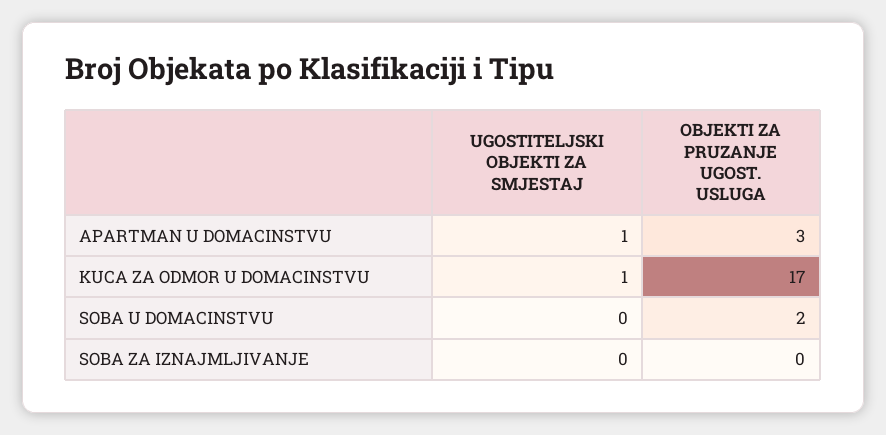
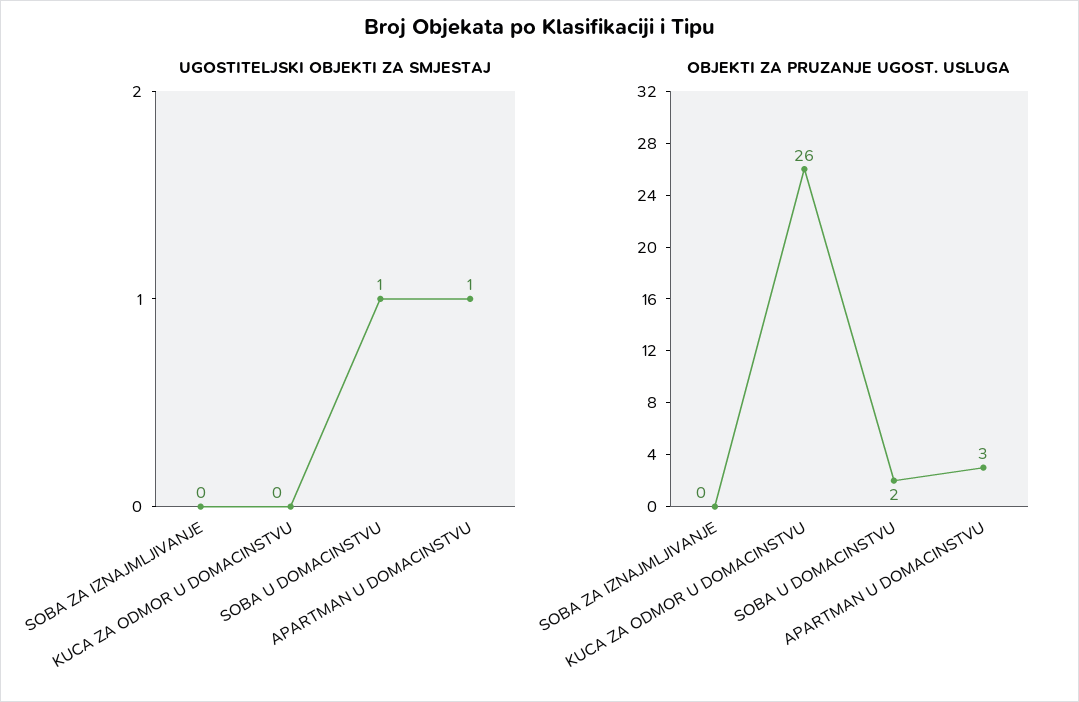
  {
    "UGOSTITELJSKI OBJEKTI ZA SMJESTAJ": {
      "APARTMAN U DOMACINSTVU": 1,
-     "KUCA ZA ODMOR U DOMACINSTVU": 1,
+     "KUCA ZA ODMOR U DOMACINSTVU": 0,
-     "SOBA U DOMACINSTVU": 0,
+     "SOBA U DOMACINSTVU": 1,
      "SOBA ZA IZNAJMLJIVANJE": 0
    },
    "OBJEKTI ZA PRUZANJE UGOST. USLUGA": {
      "APARTMAN U DOMACINSTVU": 3,
-     "KUCA ZA ODMOR U DOMACINSTVU": 17,
+     "KUCA ZA ODMOR U DOMACINSTVU": 26,
      "SOBA U DOMACINSTVU": 2,
      "SOBA ZA IZNAJMLJIVANJE": 0
    }
  }

